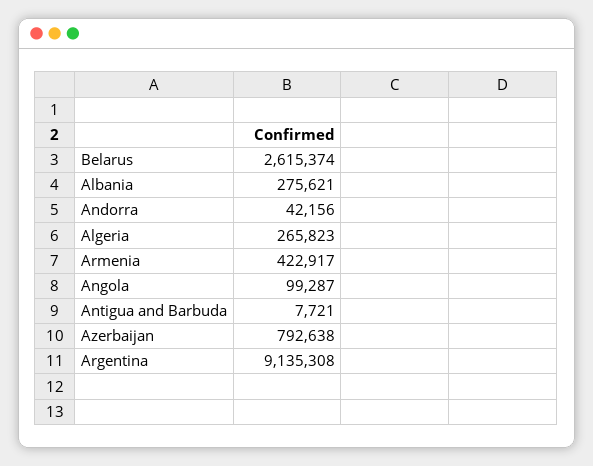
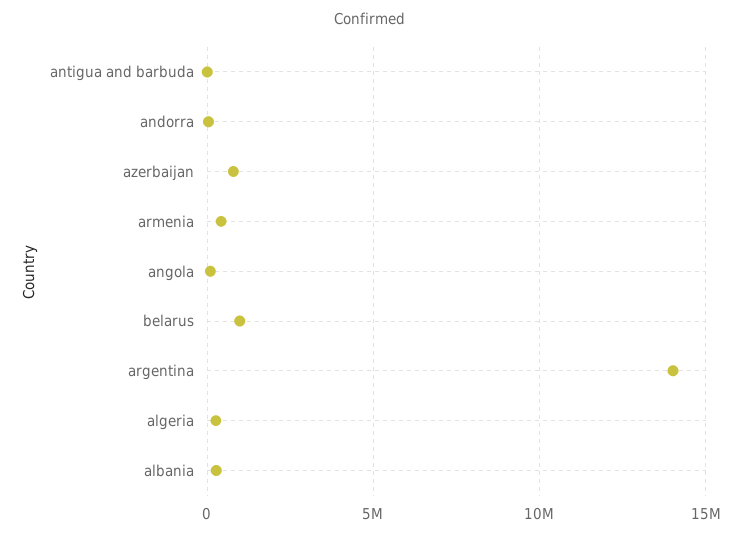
  {
-   "Belarus": 2615374,
+   "Belarus": 1000000,
    "Albania": 275621,
    "Andorra": 42156,
    "Algeria": 265823,
    "Armenia": 422917,
    "Angola": 99287,
    "Antigua and Barbuda": 7721,
    "Azerbaijan": 792638,
-   "Argentina": 9135308
+   "Argentina": 14000000
  }

